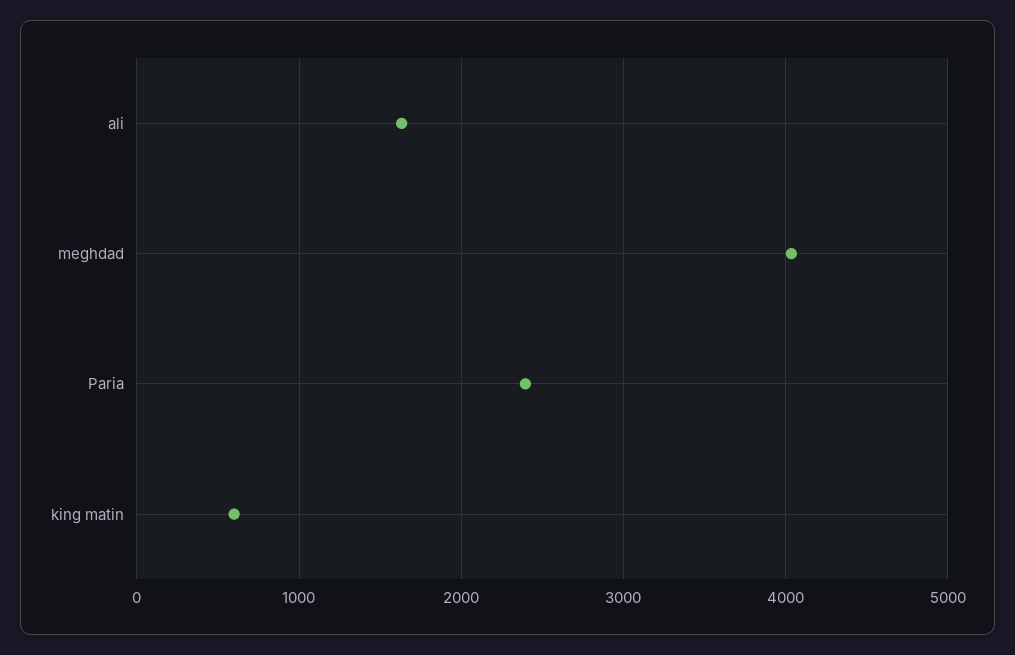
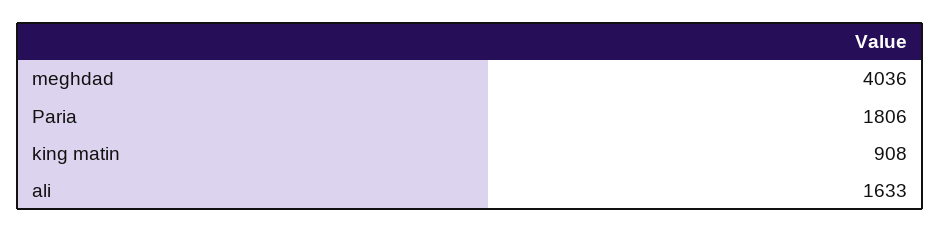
  {
    "ali": 1633,
    "meghdad": 4036,
-   "Paria": 2400,
+   "Paria": 1806,
-   "king matin": 600
+   "king matin": 908
  }

